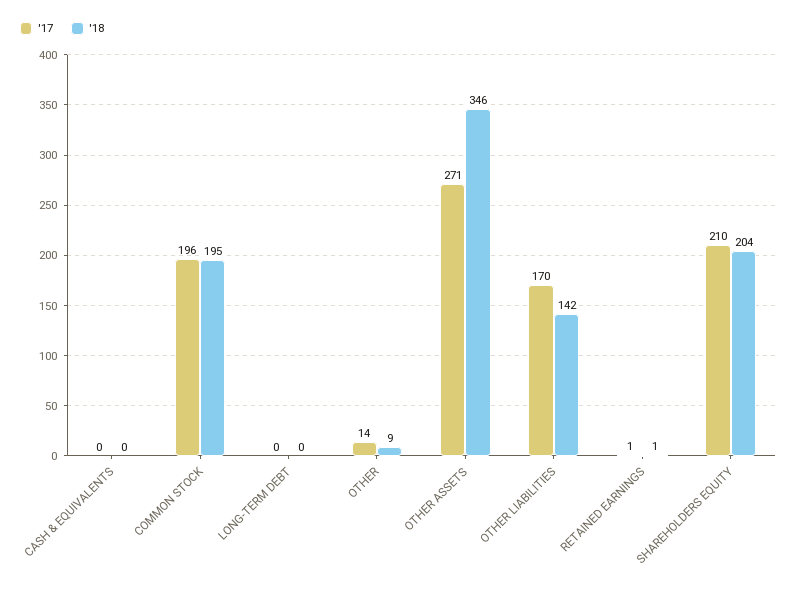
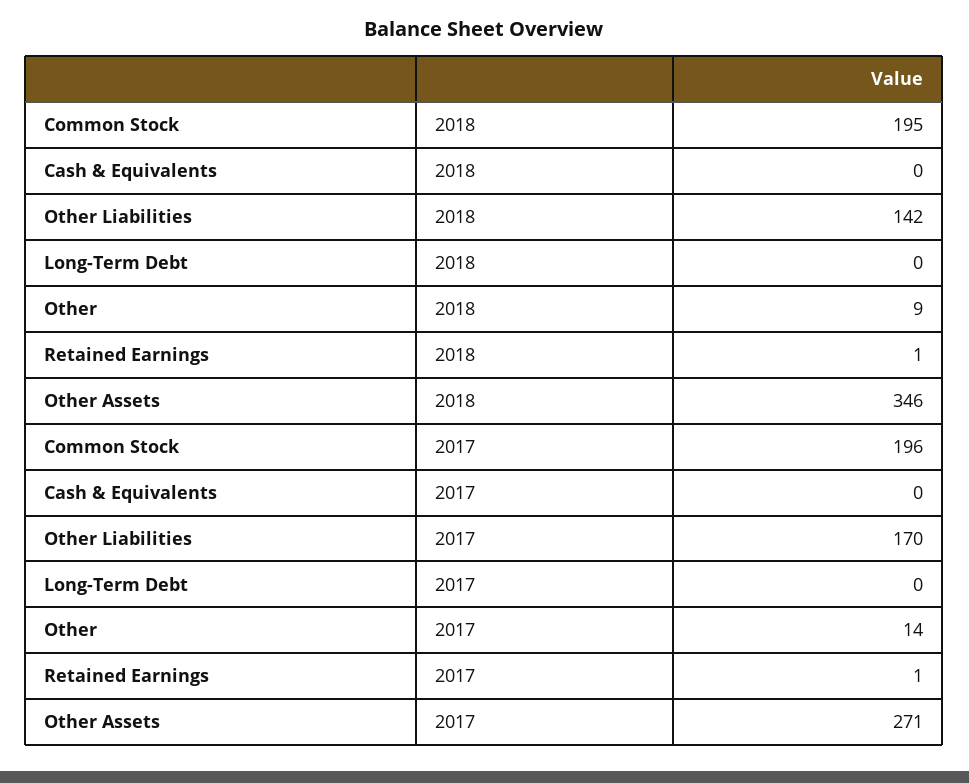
  {
    "'17": {
      "CASH & EQUIVALENTS": 0,
      "COMMON STOCK": 196,
      "LONG-TERM DEBT": 0,
      "OTHER": 14,
      "OTHER ASSETS": 271,
      "OTHER LIABILITIES": 170,
-     "RETAINED EARNINGS": 1,
+     "RETAINED EARNINGS": 1
-     "SHAREHOLDERS EQUITY": 210
    },
    "'18": {
      "CASH & EQUIVALENTS": 0,
      "COMMON STOCK": 195,
      "LONG-TERM DEBT": 0,
      "OTHER": 9,
      "OTHER ASSETS": 346,
      "OTHER LIABILITIES": 142,
-     "RETAINED EARNINGS": 1,
+     "RETAINED EARNINGS": 1
-     "SHAREHOLDERS EQUITY": 204
    }
  }

